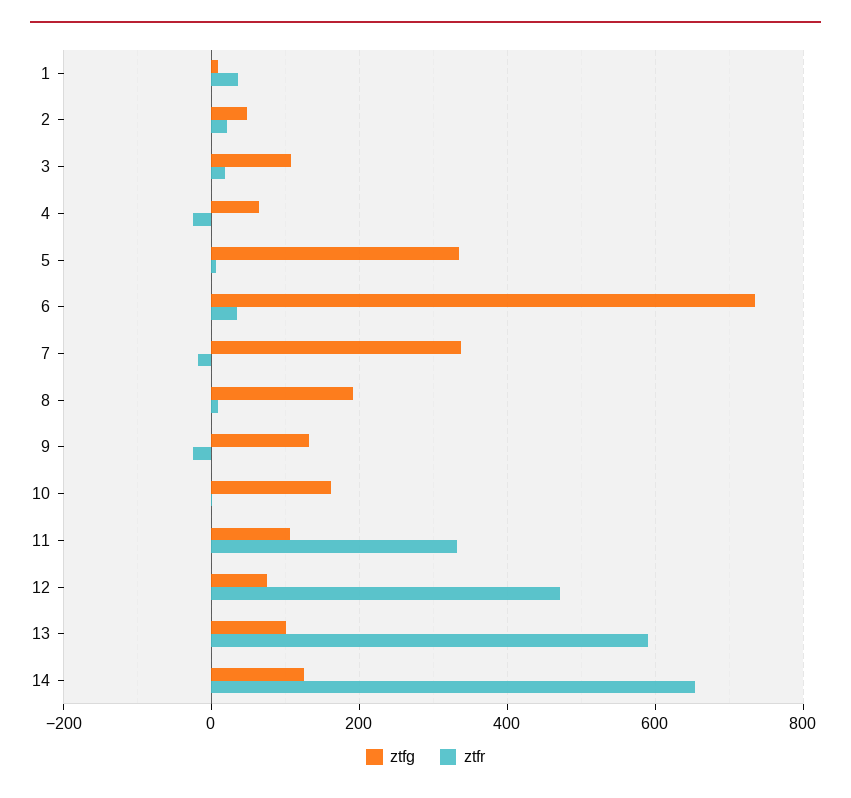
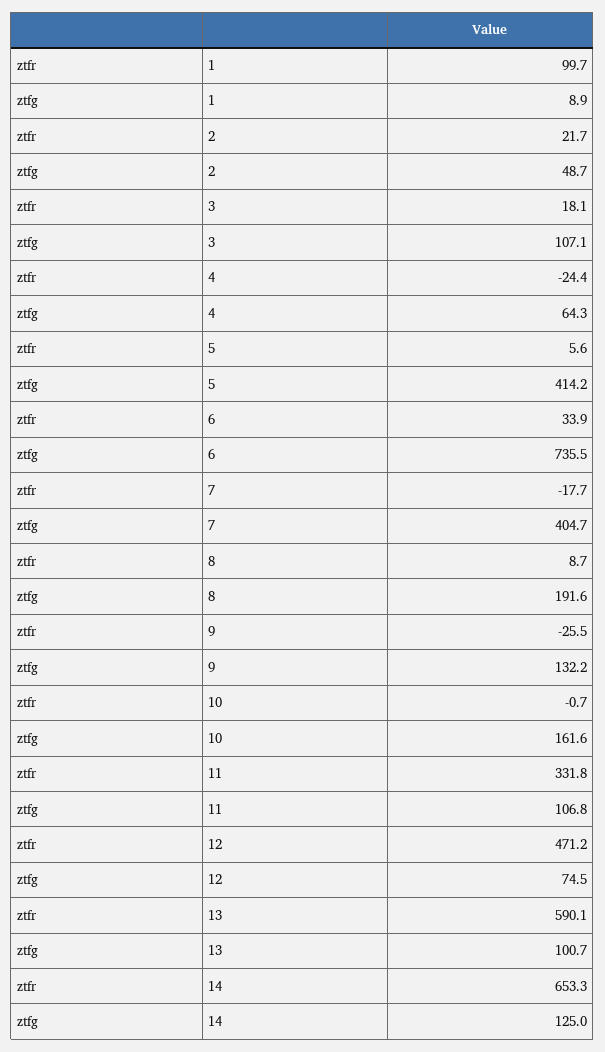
  {
    "ztfg": {
      "1": 8.9,
      "2": 48.7,
      "3": 107.1,
      "4": 64.3,
-     "5": 340,
+     "5": 414.2,
      "6": 735.5,
-     "7": 340,
+     "7": 404.7,
      "8": 191.6,
      "9": 132.2,
      "10": 161.6,
      "11": 106.8,
      "12": 74.5,
      "13": 100.7,
      "14": 125
    },
    "ztfr": {
-     "1": 40,
+     "1": 99.7,
      "2": 21.7,
      "3": 18.1,
      "4": -24.4,
      "5": 5.6,
      "6": 33.9,
      "7": -17.7,
      "8": 8.7,
      "9": -25.5,
      "10": -0.7,
      "11": 331.8,
      "12": 471.2,
      "13": 590.1,
      "14": 653.3
    }
  }

